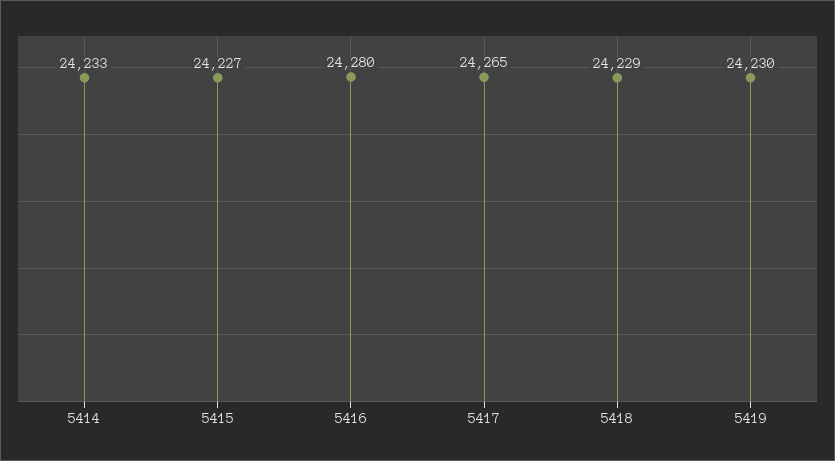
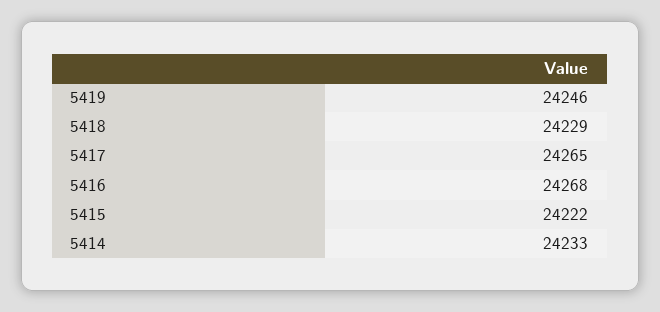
  {
    "5414": 24233,
-   "5415": 24227,
+   "5415": 24222,
-   "5416": 24280,
+   "5416": 24268,
    "5417": 24265,
    "5418": 24229,
-   "5419": 24230
+   "5419": 24246
  }

